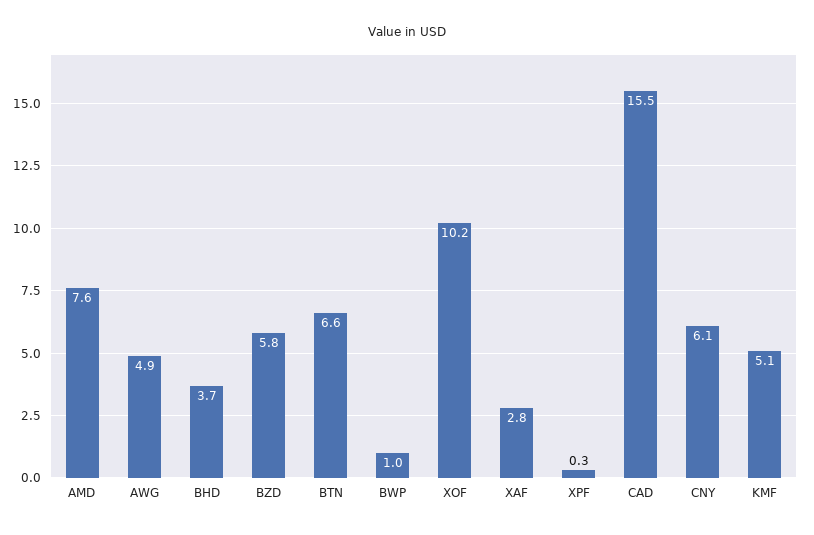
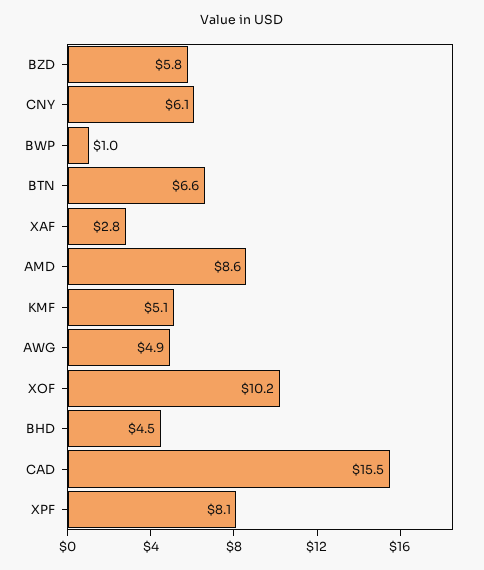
  {
-   "AMD": 7.6,
+   "AMD": 8.6,
    "AWG": 4.9,
-   "BHD": 3.7,
+   "BHD": 4.5,
    "BZD": 5.8,
    "BTN": 6.6,
    "BWP": 1,
    "XOF": 10.2,
    "XAF": 2.8,
-   "XPF": 0.3,
+   "XPF": 8.1,
    "CAD": 15.5,
    "CNY": 6.1,
    "KMF": 5.1
  }

